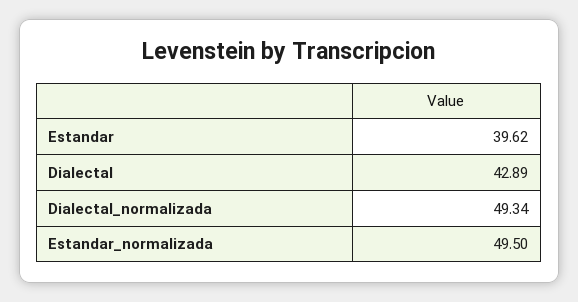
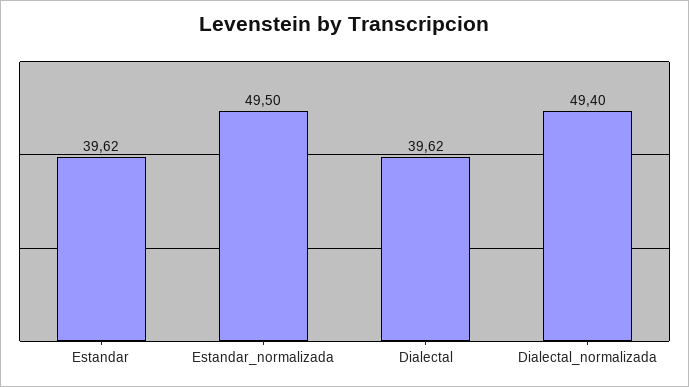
  {
    "Estandar": 39.62,
-   "Dialectal": 42.89,
+   "Dialectal": 39.62,
-   "Dialectal_normalizada": 49.34,
+   "Dialectal_normalizada": 49.4,
    "Estandar_normalizada": 49.5
  }

